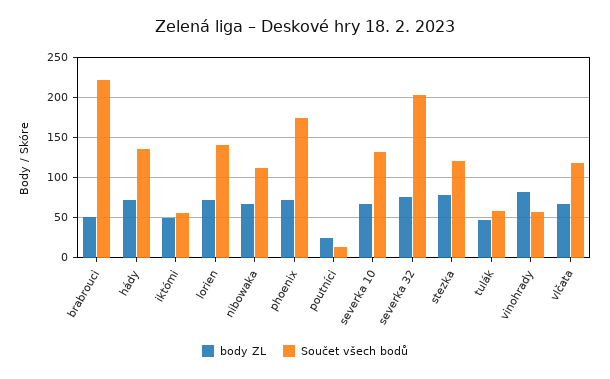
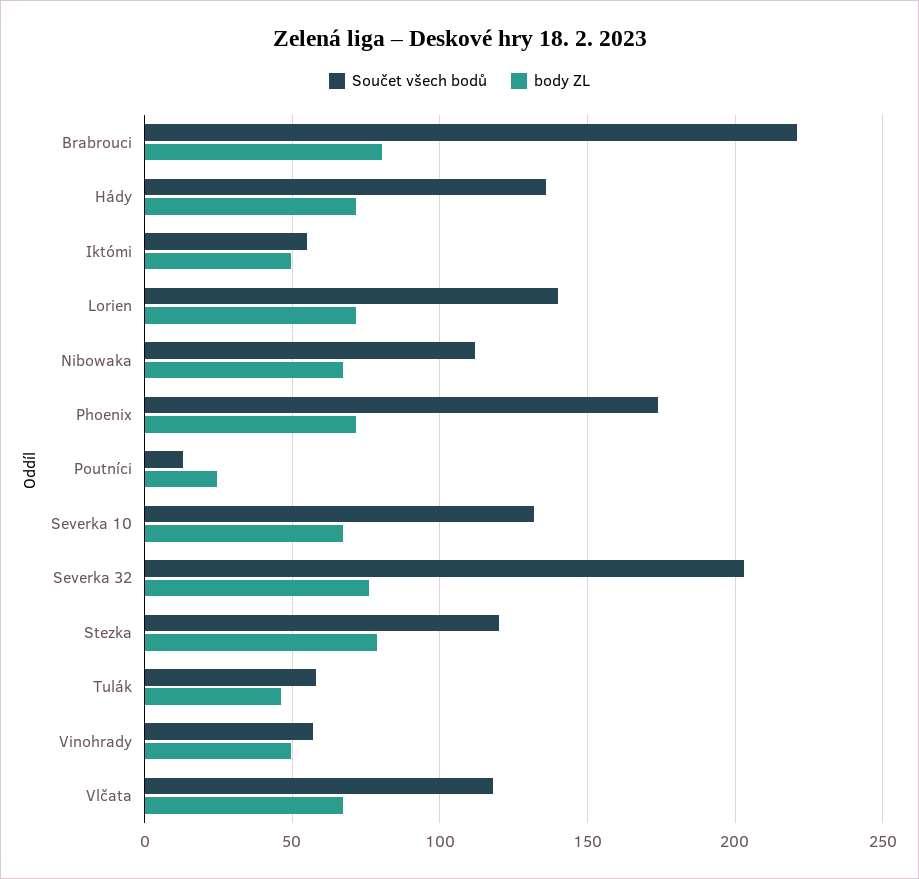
  {
    "body ZL": {
-     "brabrouci": 50,
+     "brabrouci": 80,
      "hády": 70,
      "iktómi": 50,
      "lorien": 70,
      "nibowaka": 65,
      "phoenix": 70,
      "poutníci": 25,
      "severka 10": 65,
      "severka 32": 75,
      "stezka": 80,
      "tulák": 45,
-     "vinohrady": 80,
+     "vinohrady": 50,
      "vlčata": 65
    },
    "Součet všech bodů": {
      "brabrouci": 220,
      "hády": 135,
      "iktómi": 55,
      "lorien": 140,
      "nibowaka": 110,
      "phoenix": 175,
      "poutníci": 15,
      "severka 10": 130,
      "severka 32": 205,
      "stezka": 120,
      "tulák": 60,
      "vinohrady": 55,
      "vlčata": 120
    }
  }

